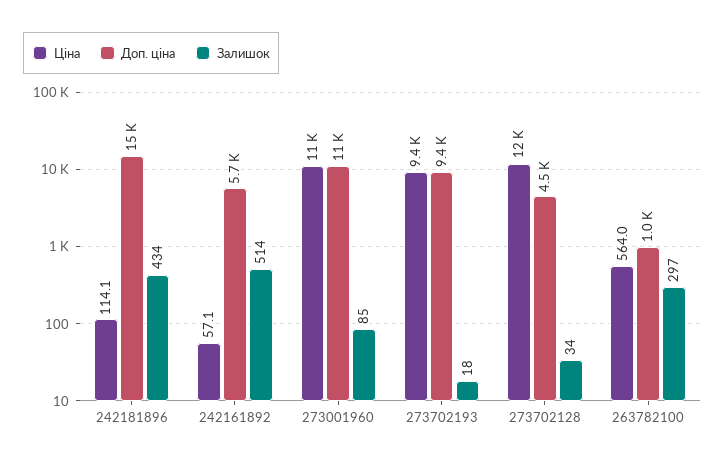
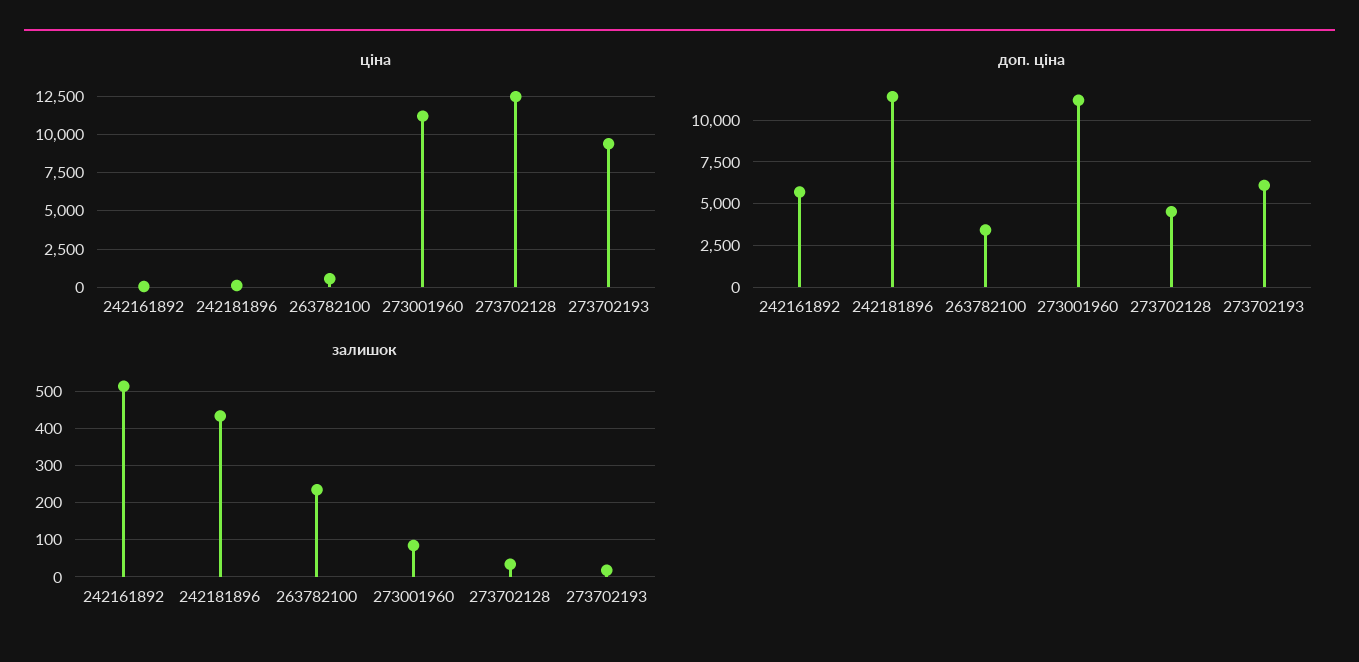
  {
    "Ціна": {
      "242181896": 114.1,
      "242161892": 57.1,
      "273001960": 11000,
      "273702193": 9400,
      "273702128": 12000,
      "263782100": 564
    },
    "Доп. ціна": {
-     "242181896": 15000,
+     "242181896": 11500,
      "242161892": 5700,
      "273001960": 11000,
-     "273702193": 9400,
+     "273702193": 6000,
      "273702128": 4500,
-     "263782100": 1000
+     "263782100": 3500
    },
    "Залишок": {
      "242181896": 434,
      "242161892": 514,
      "273001960": 85,
      "273702193": 18,
      "273702128": 34,
-     "263782100": 297
+     "263782100": 240
    }
  }

